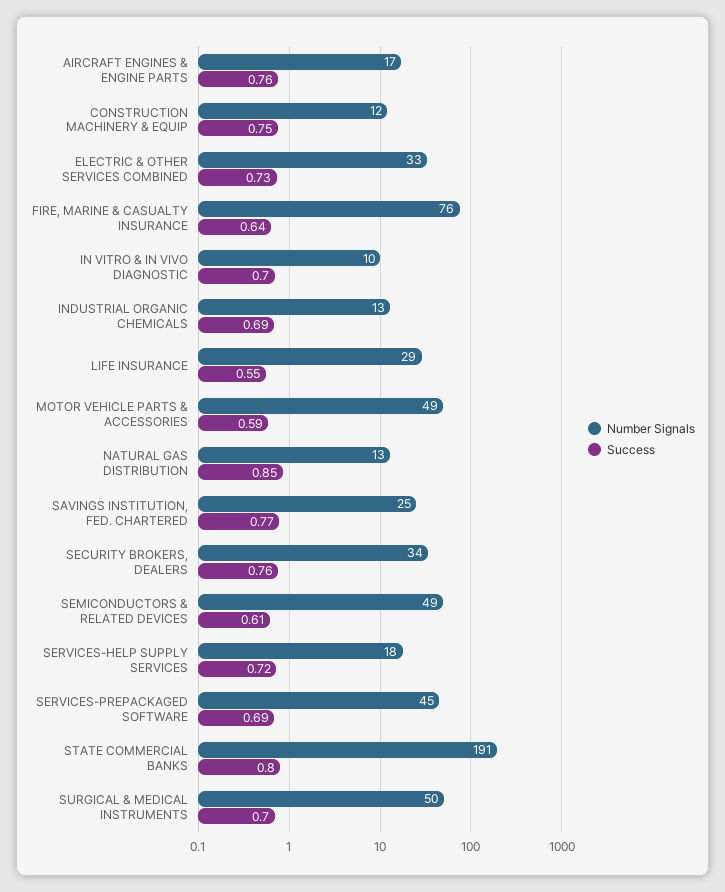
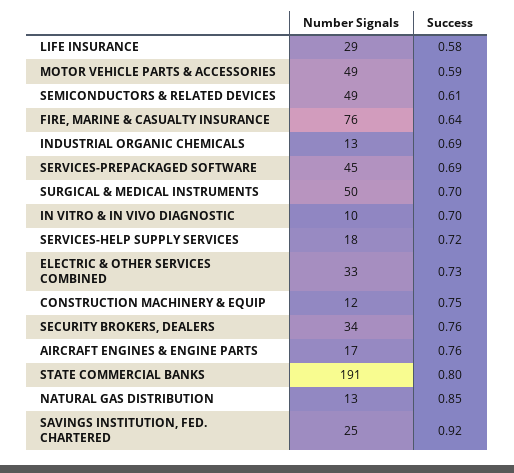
  {
    "Number Signals": {
      "AIRCRAFT ENGINES & ENGINE PARTS": 17,
      "CONSTRUCTION MACHINERY & EQUIP": 12,
      "ELECTRIC & OTHER SERVICES COMBINED": 33,
      "FIRE, MARINE & CASUALTY INSURANCE": 76,
      "IN VITRO & IN VIVO DIAGNOSTIC": 10,
      "INDUSTRIAL ORGANIC CHEMICALS": 13,
      "LIFE INSURANCE": 29,
      "MOTOR VEHICLE PARTS & ACCESSORIES": 49,
      "NATURAL GAS DISTRIBUTION": 13,
      "SAVINGS INSTITUTION, FED. CHARTERED": 25,
      "SECURITY BROKERS, DEALERS": 34,
      "SEMICONDUCTORS & RELATED DEVICES": 49,
      "SERVICES-HELP SUPPLY SERVICES": 18,
      "SERVICES-PREPACKAGED SOFTWARE": 45,
      "STATE COMMERCIAL BANKS": 191,
      "SURGICAL & MEDICAL INSTRUMENTS": 50
    },
    "Success": {
      "AIRCRAFT ENGINES & ENGINE PARTS": 0.76,
      "CONSTRUCTION MACHINERY & EQUIP": 0.75,
      "ELECTRIC & OTHER SERVICES COMBINED": 0.73,
      "FIRE, MARINE & CASUALTY INSURANCE": 0.64,
      "IN VITRO & IN VIVO DIAGNOSTIC": 0.7,
      "INDUSTRIAL ORGANIC CHEMICALS": 0.69,
-     "LIFE INSURANCE": 0.55,
+     "LIFE INSURANCE": 0.58,
      "MOTOR VEHICLE PARTS & ACCESSORIES": 0.59,
      "NATURAL GAS DISTRIBUTION": 0.85,
-     "SAVINGS INSTITUTION, FED. CHARTERED": 0.77,
+     "SAVINGS INSTITUTION, FED. CHARTERED": 0.92,
      "SECURITY BROKERS, DEALERS": 0.76,
      "SEMICONDUCTORS & RELATED DEVICES": 0.61,
      "SERVICES-HELP SUPPLY SERVICES": 0.72,
      "SERVICES-PREPACKAGED SOFTWARE": 0.69,
      "STATE COMMERCIAL BANKS": 0.8,
      "SURGICAL & MEDICAL INSTRUMENTS": 0.7
    }
  }

